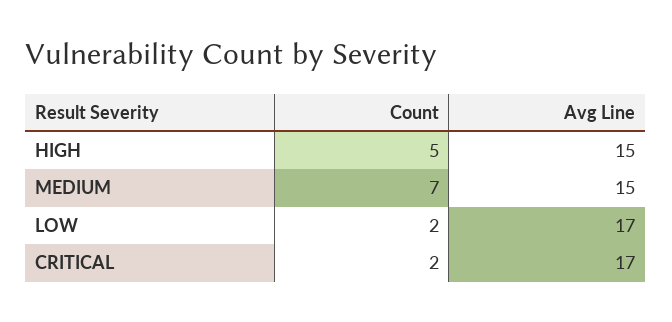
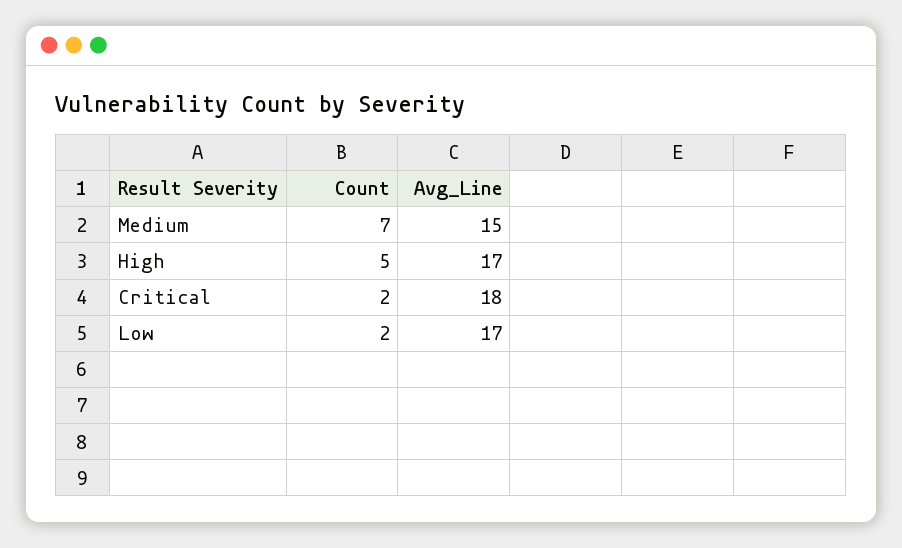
  {
    "Count": {
      "HIGH": 5,
      "MEDIUM": 7,
      "LOW": 2,
      "CRITICAL": 2
    },
    "Avg Line": {
-     "HIGH": 15,
+     "HIGH": 17,
      "MEDIUM": 15,
      "LOW": 17,
-     "CRITICAL": 17
+     "CRITICAL": 18
    }
  }

